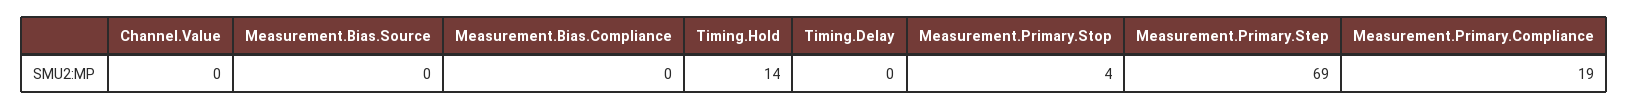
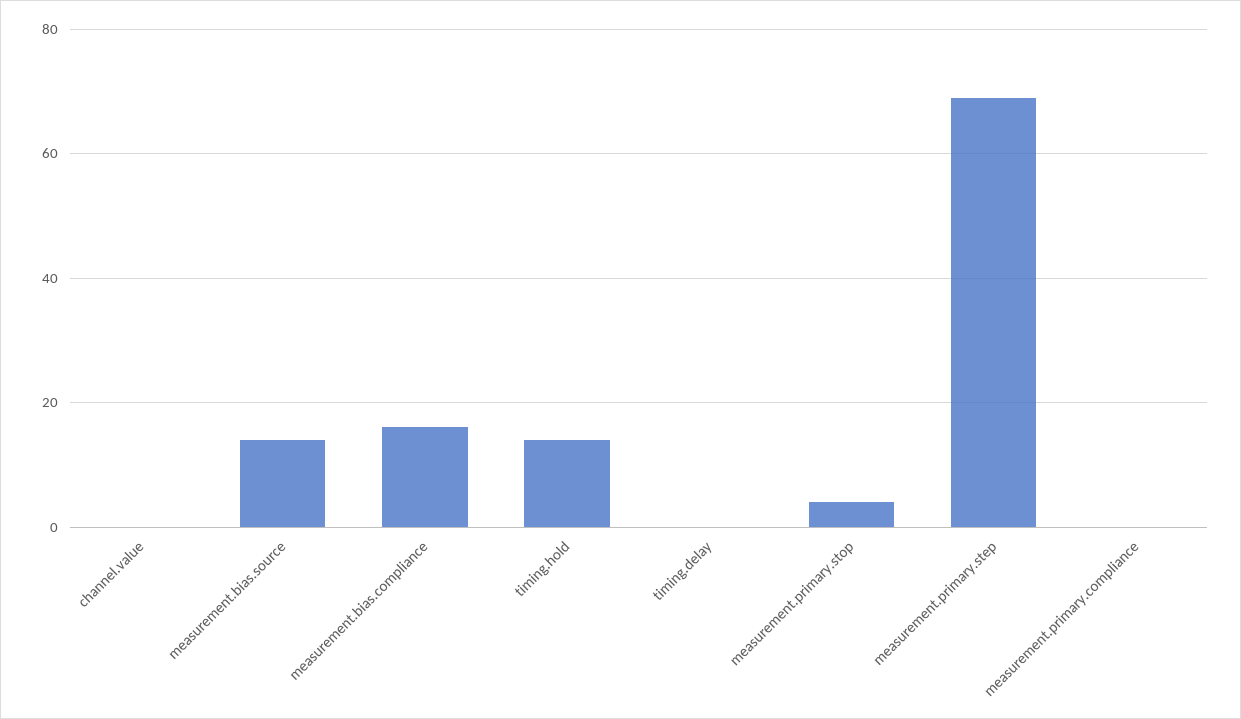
  {
    "Channel.Value": 0,
-   "Measurement.Bias.Source": 0,
+   "Measurement.Bias.Source": 15,
-   "Measurement.Bias.Compliance": 0,
+   "Measurement.Bias.Compliance": 15,
    "Timing.Hold": 14,
    "Timing.Delay": 0,
    "Measurement.Primary.Stop": 4,
    "Measurement.Primary.Step": 69,
-   "Measurement.Primary.Compliance": 19
+   "Measurement.Primary.Compliance": 0
  }

